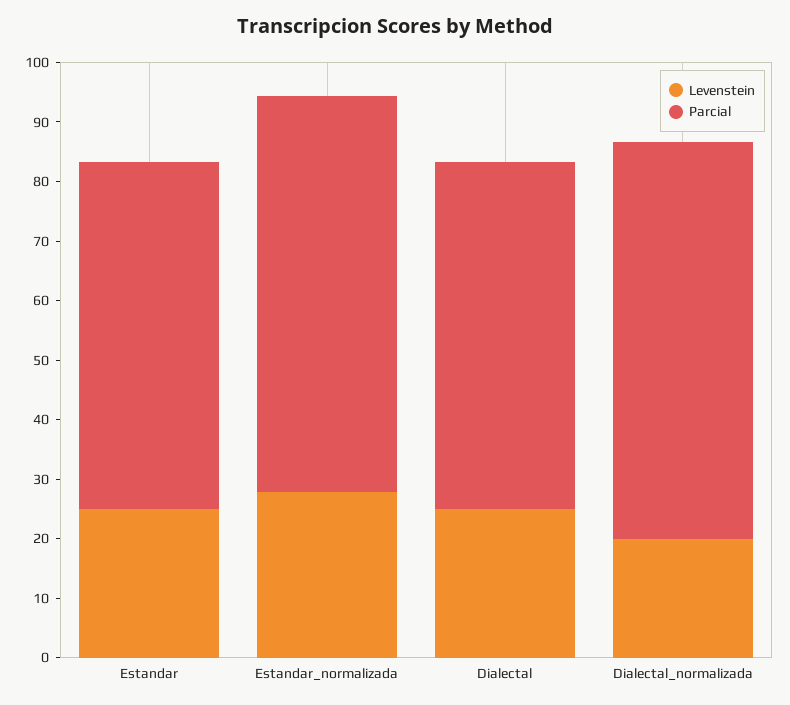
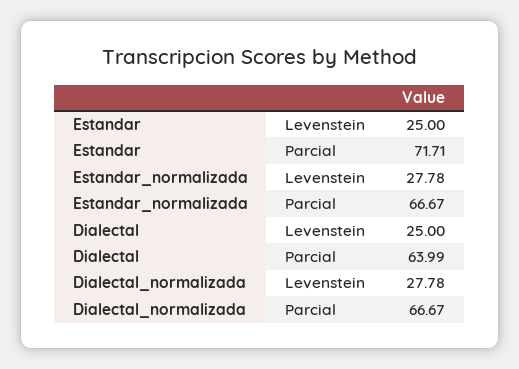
  {
    "Levenstein": {
      "Estandar": 25,
      "Estandar_normalizada": 27.78,
      "Dialectal": 25,
-     "Dialectal_normalizada": 20
+     "Dialectal_normalizada": 27.78
    },
    "Parcial": {
-     "Estandar": 58,
+     "Estandar": 71.71,
      "Estandar_normalizada": 66.67,
-     "Dialectal": 58,
+     "Dialectal": 63.99,
      "Dialectal_normalizada": 66.67
    }
  }

